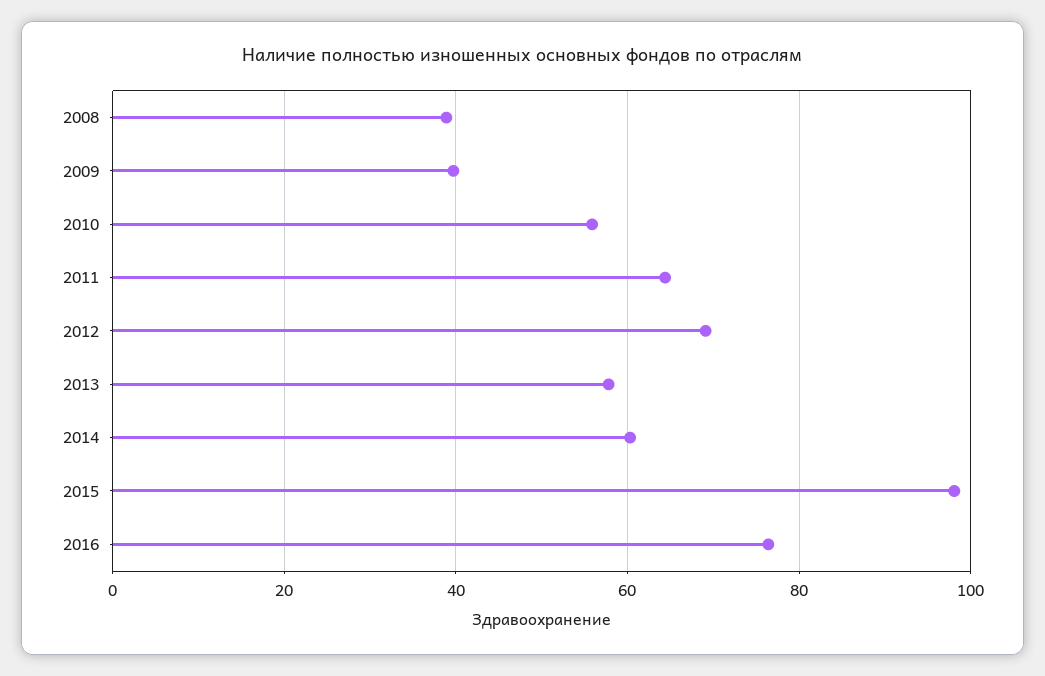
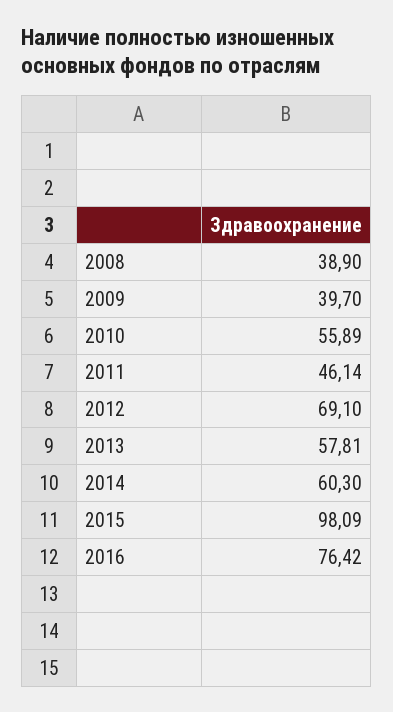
  {
    "2008": 38.9,
    "2009": 39.7,
    "2010": 55.89,
-   "2011": 64,
+   "2011": 46.14,
    "2012": 69.1,
    "2013": 57.81,
    "2014": 60.3,
    "2015": 98.09,
    "2016": 76.42
  }

